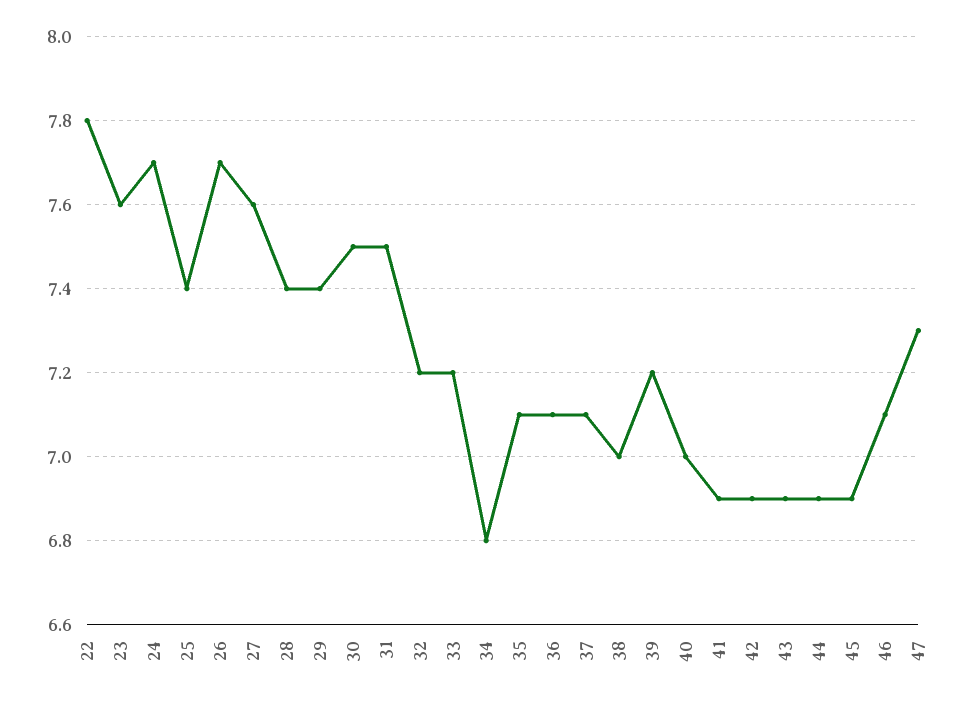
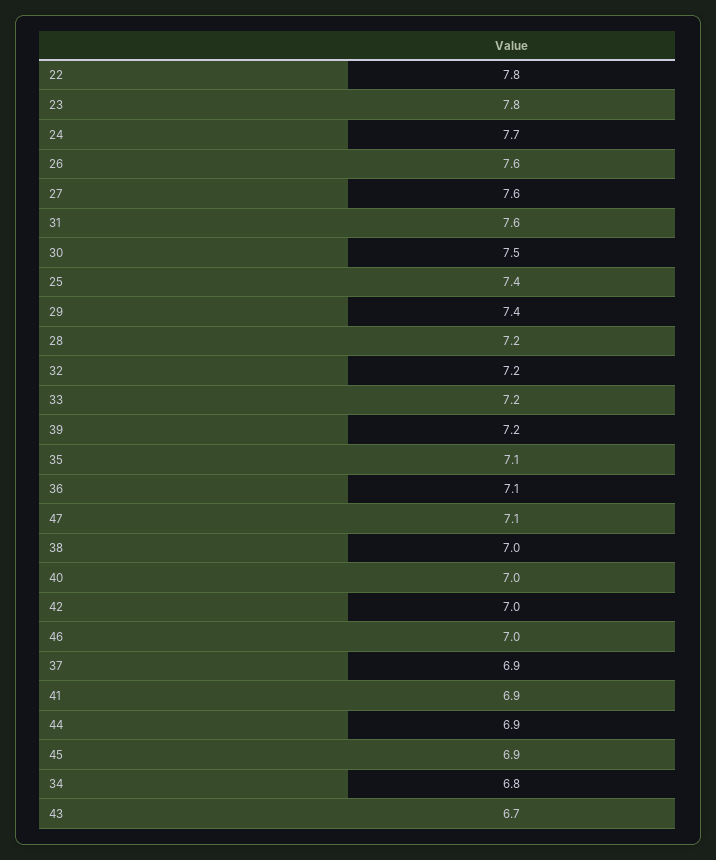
  {
    "22": 7.8,
-   "23": 7.6,
+   "23": 7.8,
    "24": 7.7,
    "25": 7.4,
-   "26": 7.7,
+   "26": 7.6,
    "27": 7.6,
-   "28": 7.4,
+   "28": 7.2,
    "29": 7.4,
    "30": 7.5,
-   "31": 7.5,
+   "31": 7.6,
    "32": 7.2,
    "33": 7.2,
    "34": 6.8,
    "35": 7.1,
    "36": 7.1,
-   "37": 7.1,
+   "37": 6.9,
    "38": 7,
    "39": 7.2,
    "40": 7,
    "41": 6.9,
-   "42": 6.9,
+   "42": 7,
-   "43": 6.9,
+   "43": 6.7,
    "44": 6.9,
    "45": 6.9,
-   "46": 7.1,
+   "46": 7,
-   "47": 7.3
+   "47": 7.1
  }

